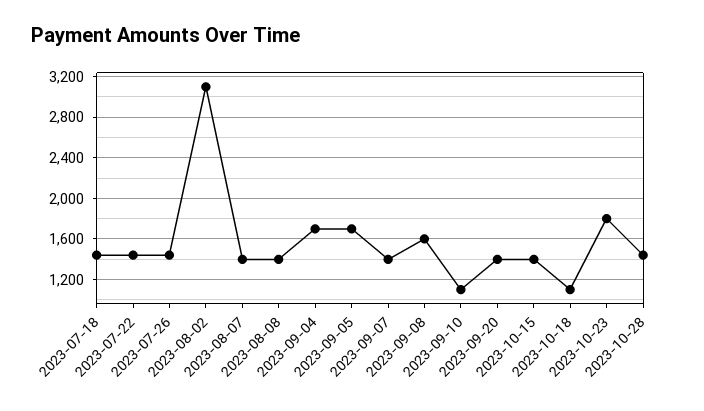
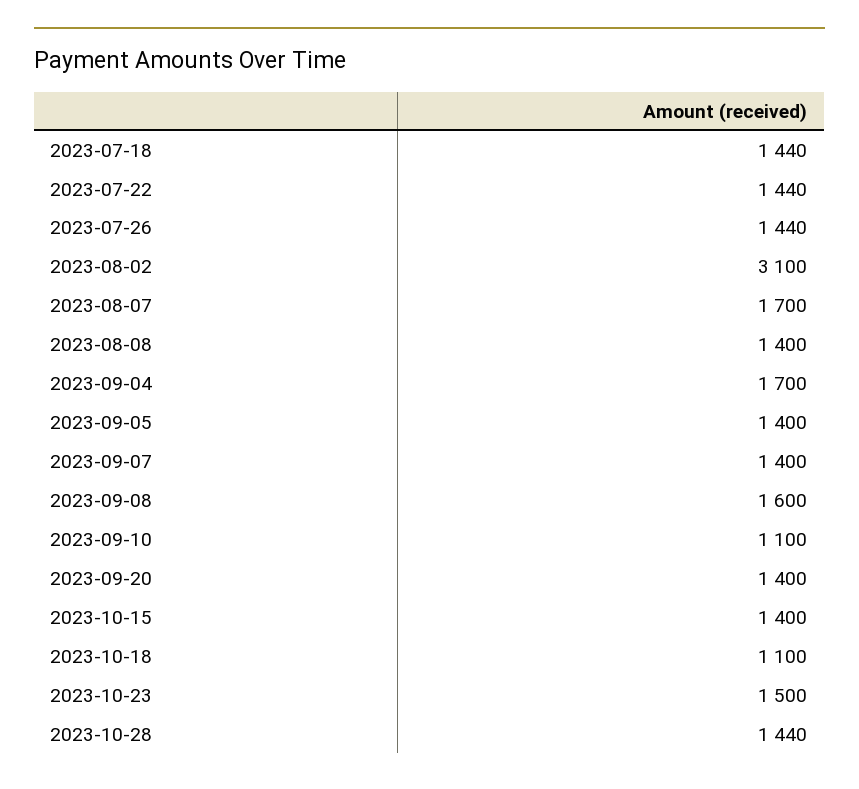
  {
    "2023-07-18": 1440,
    "2023-07-22": 1440,
    "2023-07-26": 1440,
    "2023-08-02": 3100,
-   "2023-08-07": 1400,
+   "2023-08-07": 1700,
    "2023-08-08": 1400,
    "2023-09-04": 1700,
-   "2023-09-05": 1700,
+   "2023-09-05": 1400,
    "2023-09-07": 1400,
    "2023-09-08": 1600,
    "2023-09-10": 1100,
    "2023-09-20": 1400,
    "2023-10-15": 1400,
    "2023-10-18": 1100,
-   "2023-10-23": 1800,
+   "2023-10-23": 1500,
    "2023-10-28": 1440
  }

